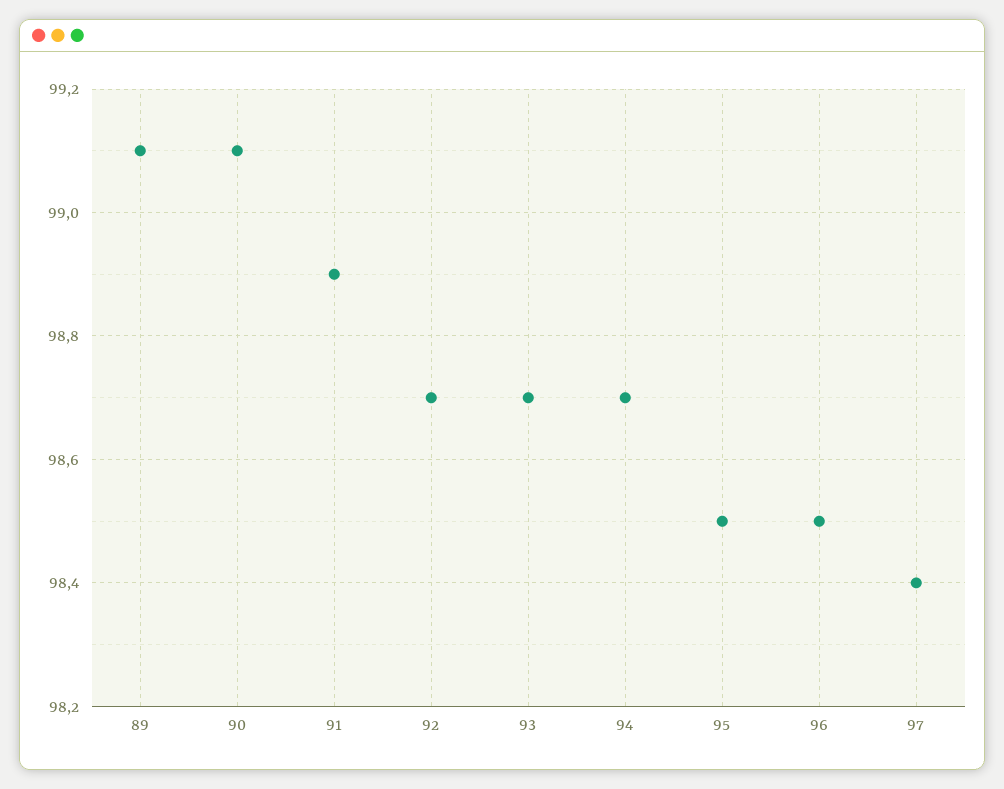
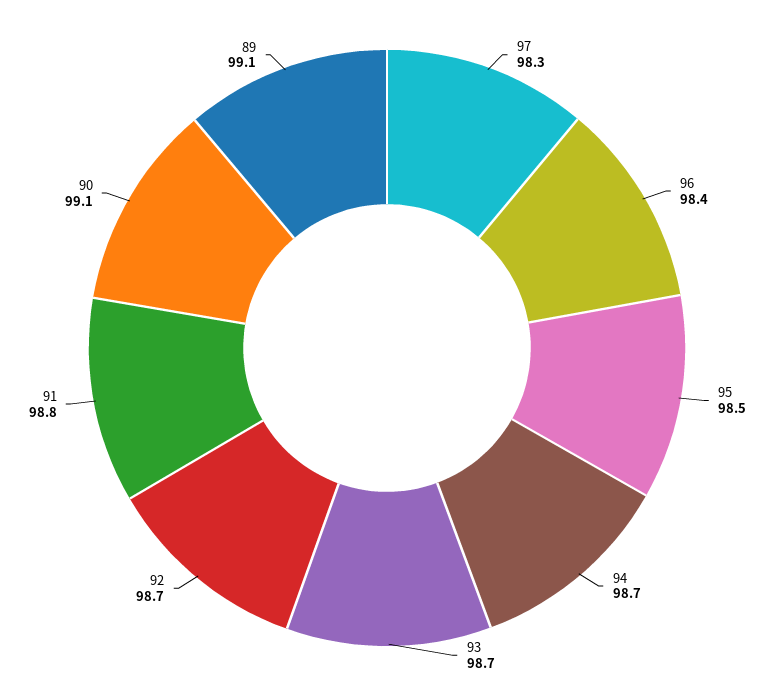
  {
    "89": 99.1,
    "90": 99.1,
-   "91": 98.9,
+   "91": 98.8,
    "92": 98.7,
    "93": 98.7,
    "94": 98.7,
    "95": 98.5,
-   "96": 98.5,
+   "96": 98.4,
-   "97": 98.4
+   "97": 98.3
  }

